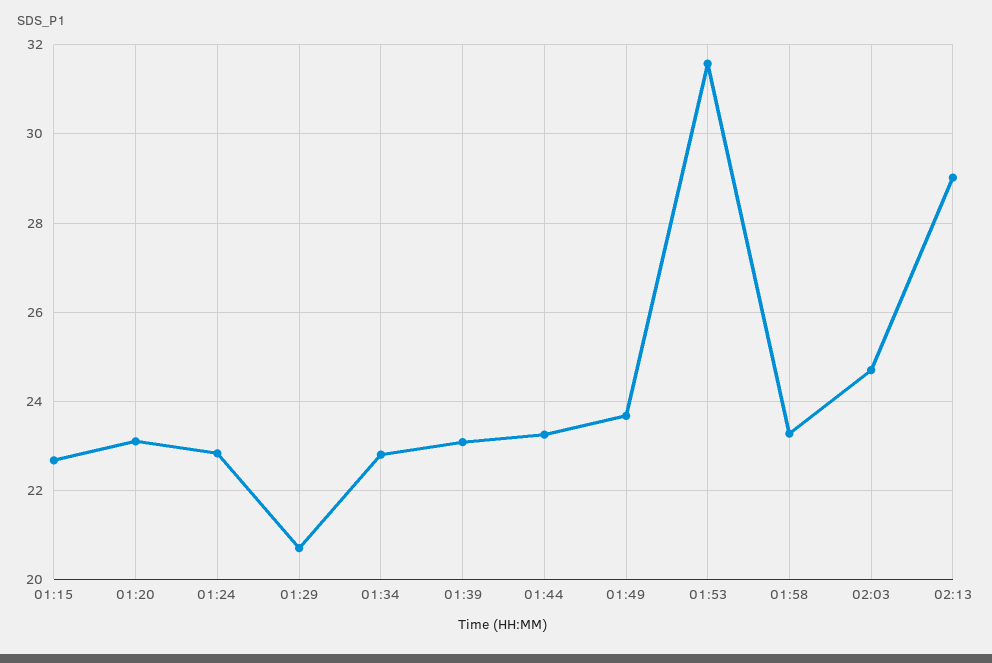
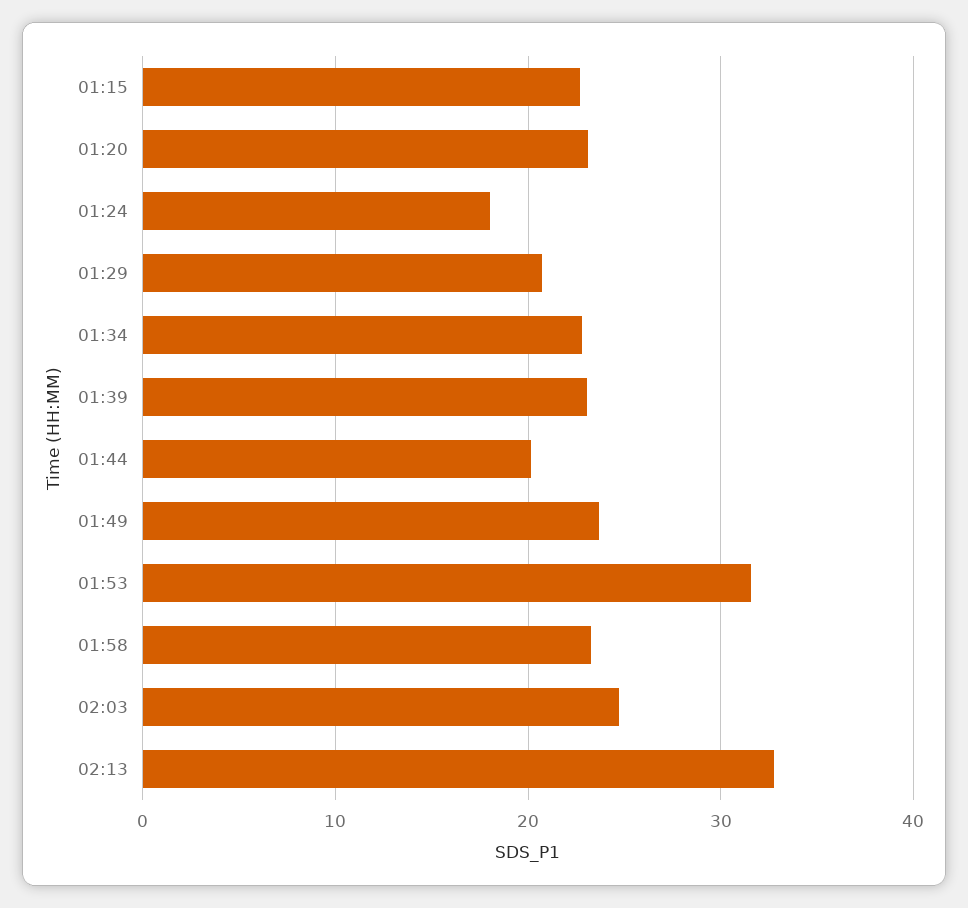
  {
    "01:15": 22.6,
    "01:20": 23.2,
-   "01:24": 22.8,
+   "01:24": 18,
    "01:29": 20.8,
    "01:34": 22.8,
    "01:39": 23,
-   "01:44": 23.2,
+   "01:44": 20,
    "01:49": 23.6,
    "01:53": 31.6,
    "01:58": 23.2,
    "02:03": 24.8,
-   "02:13": 29
+   "02:13": 33
  }

